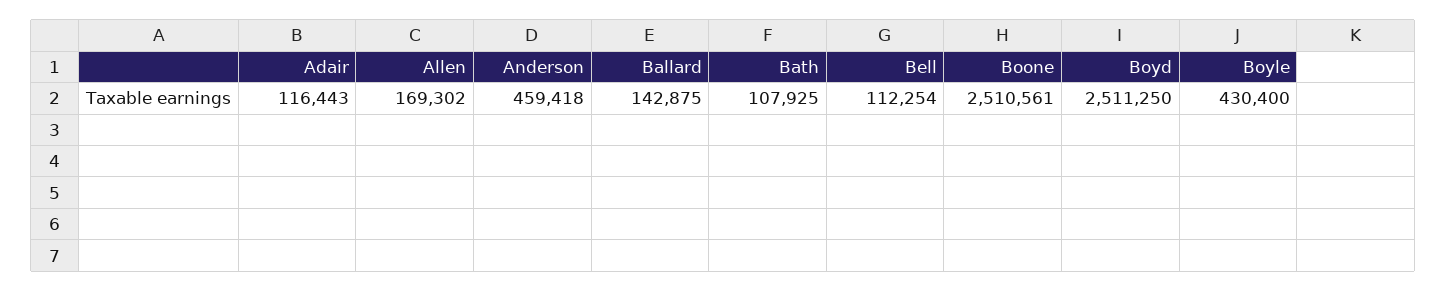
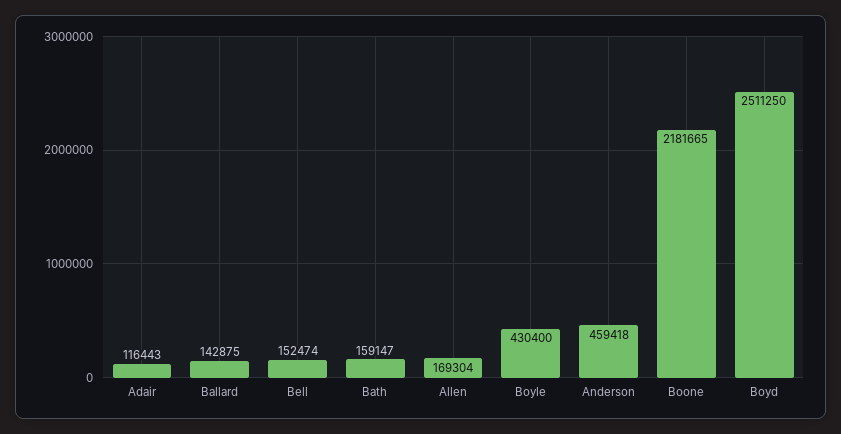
  {
    "Adair": 116443,
-   "Allen": 169302,
+   "Allen": 169304,
    "Anderson": 459418,
    "Ballard": 142875,
-   "Bath": 107925,
+   "Bath": 159147,
-   "Bell": 112254,
+   "Bell": 152474,
-   "Boone": 2510561,
+   "Boone": 2181665,
    "Boyd": 2511250,
    "Boyle": 430400
  }

